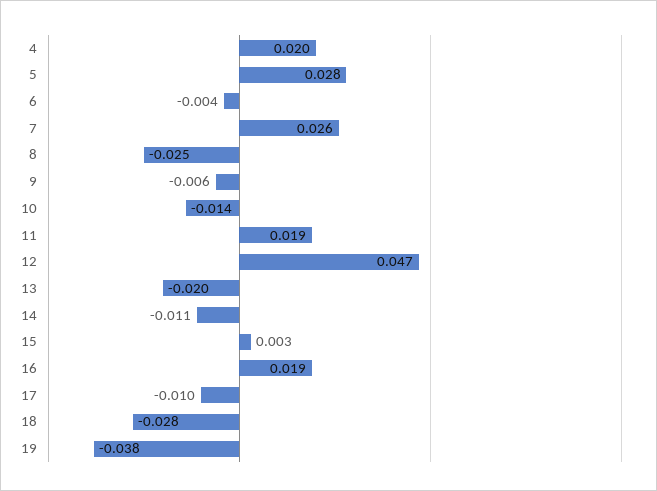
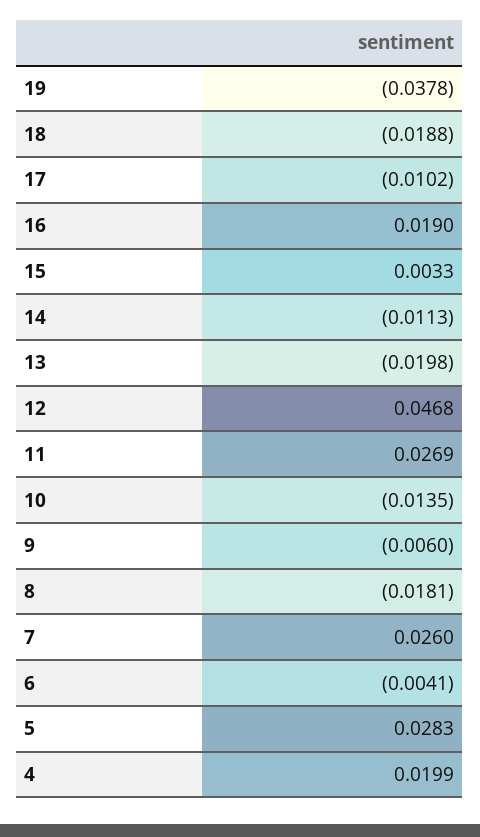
  {
    "4": 0.0199,
    "5": 0.0283,
    "6": -0.0041,
    "7": 0.026,
-   "8": -0.025,
+   "8": -0.0181,
    "9": -0.006,
    "10": -0.0135,
-   "11": 0.019,
+   "11": 0.0269,
    "12": 0.0468,
    "13": -0.0198,
    "14": -0.0113,
    "15": 0.0033,
    "16": 0.019,
    "17": -0.0102,
-   "18": -0.028,
+   "18": -0.0188,
    "19": -0.0378
  }

